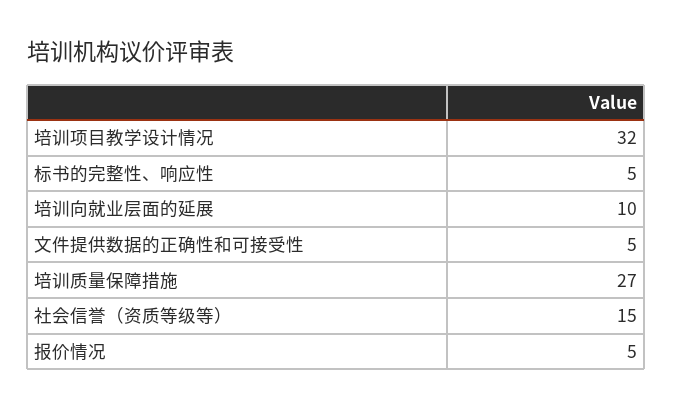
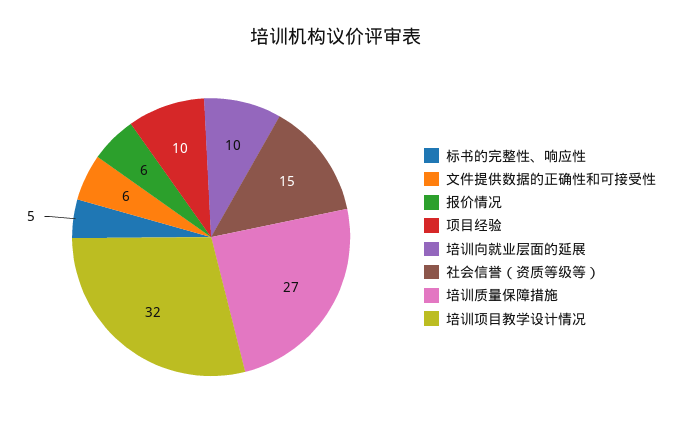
  {
    "培训项目教学设计情况": 32,
    "标书的完整性、响应性": 5,
    "培训向就业层面的延展": 10,
-   "文件提供数据的正确性和可接受性": 5,
+   "文件提供数据的正确性和可接受性": 6,
    "培训质量保障措施": 27,
    "社会信誉（资质等级等）": 15,
-   "报价情况": 5
+   "报价情况": 6,
+   "项目经验": 10
  }

